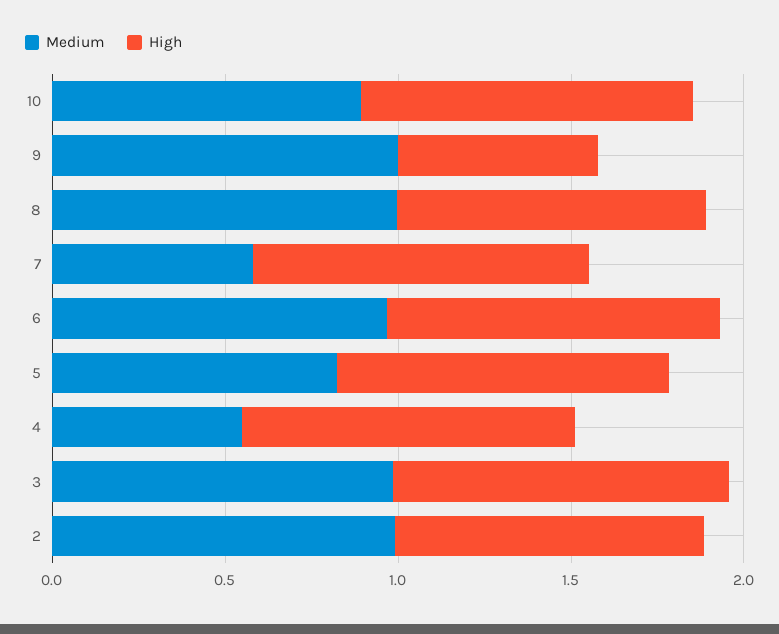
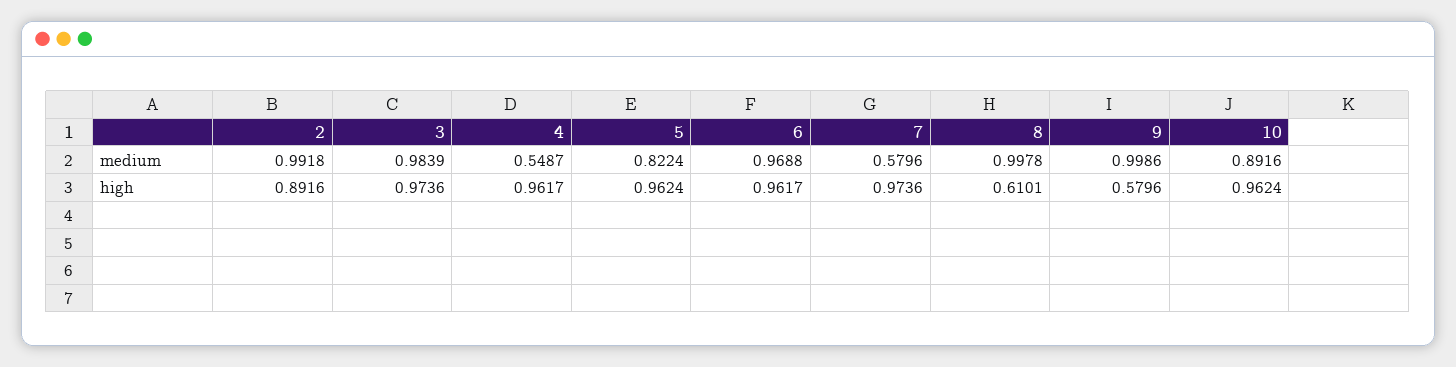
  {
    "Medium": {
      "10": 0.8916,
      "9": 0.9986,
      "8": 0.9978,
      "7": 0.5796,
      "6": 0.9688,
      "5": 0.8224,
      "4": 0.5487,
      "3": 0.9839,
      "2": 0.9918
    },
    "High": {
      "10": 0.9624,
      "9": 0.5796,
-     "8": 0.9,
+     "8": 0.6101,
      "7": 0.9736,
      "6": 0.9617,
      "5": 0.9624,
      "4": 0.9617,
      "3": 0.9736,
      "2": 0.8916
    }
  }

